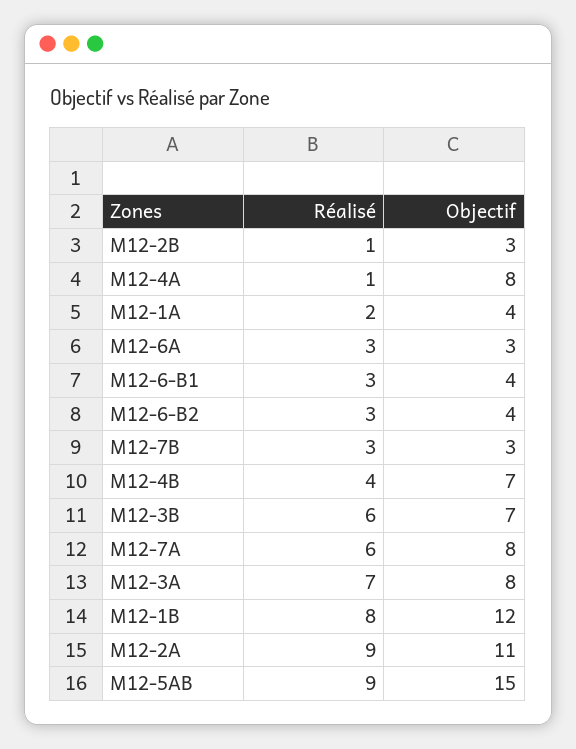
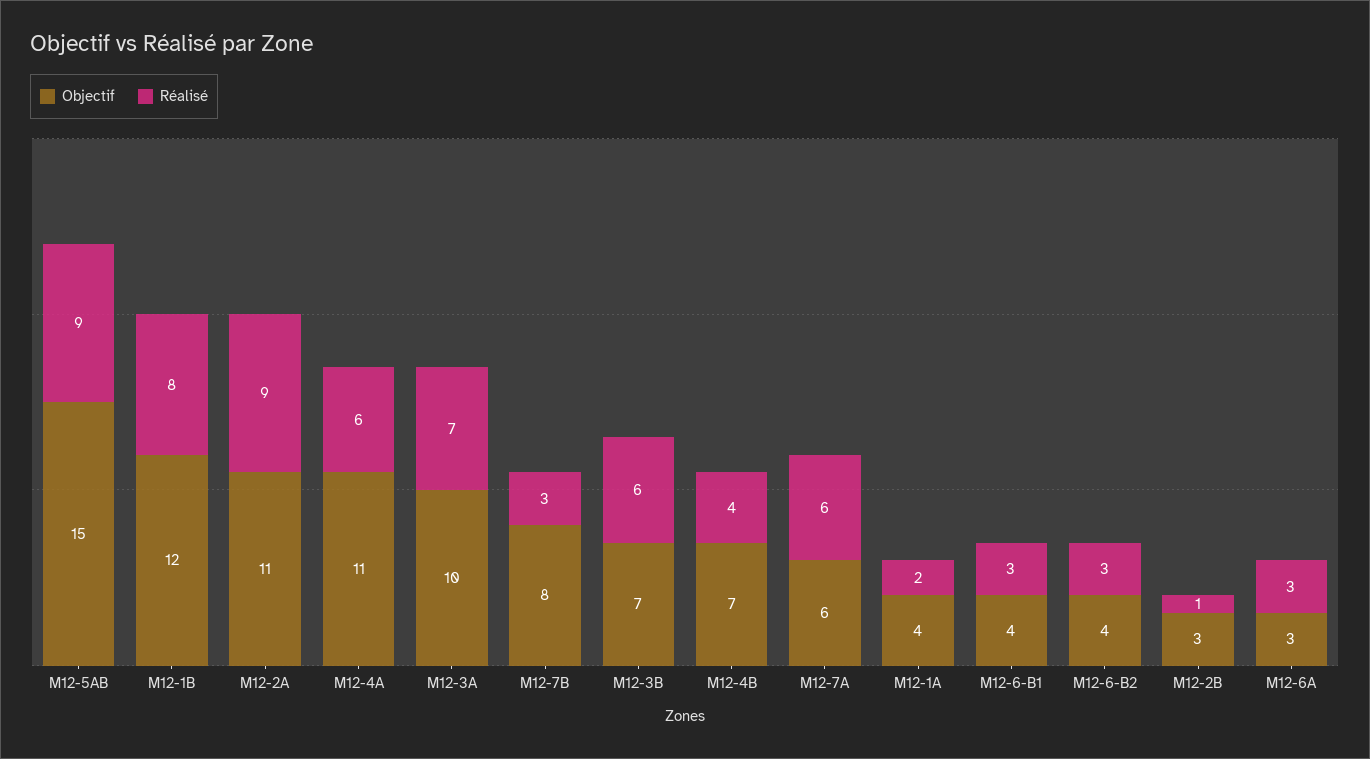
  {
    "Réalisé": {
      "M12-2B": 1,
-     "M12-4A": 1,
+     "M12-4A": 6,
      "M12-1A": 2,
      "M12-6A": 3,
      "M12-6-B1": 3,
      "M12-6-B2": 3,
      "M12-7B": 3,
      "M12-4B": 4,
      "M12-3B": 6,
      "M12-7A": 6,
      "M12-3A": 7,
      "M12-1B": 8,
      "M12-2A": 9,
      "M12-5AB": 9
    },
    "Objectif": {
      "M12-2B": 3,
-     "M12-4A": 8,
+     "M12-4A": 11,
      "M12-1A": 4,
      "M12-6A": 3,
      "M12-6-B1": 4,
      "M12-6-B2": 4,
-     "M12-7B": 3,
+     "M12-7B": 8,
      "M12-4B": 7,
      "M12-3B": 7,
-     "M12-7A": 8,
+     "M12-7A": 6,
-     "M12-3A": 8,
+     "M12-3A": 10,
      "M12-1B": 12,
      "M12-2A": 11,
      "M12-5AB": 15
    }
  }

